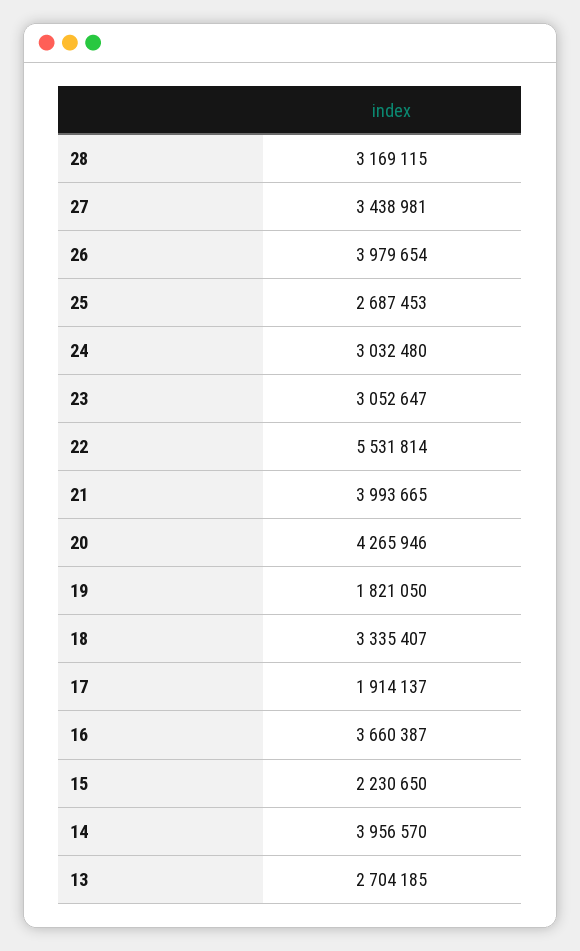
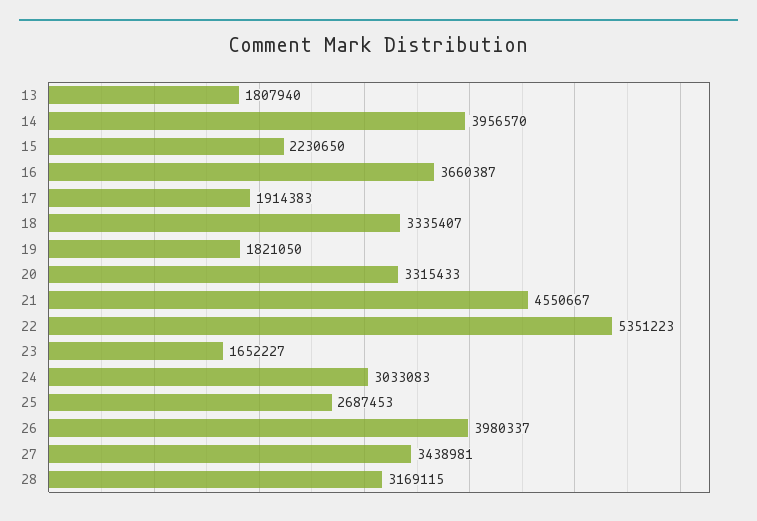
  {
    "28": 3169115,
    "27": 3438981,
-   "26": 3979654,
+   "26": 3980337,
    "25": 2687453,
-   "24": 3032480,
+   "24": 3033083,
-   "23": 3052647,
+   "23": 1652227,
-   "22": 5531814,
+   "22": 5351223,
-   "21": 3993665,
+   "21": 4550667,
-   "20": 4265946,
+   "20": 3315433,
    "19": 1821050,
    "18": 3335407,
-   "17": 1914137,
+   "17": 1914383,
    "16": 3660387,
    "15": 2230650,
    "14": 3956570,
-   "13": 2704185
+   "13": 1807940
  }

